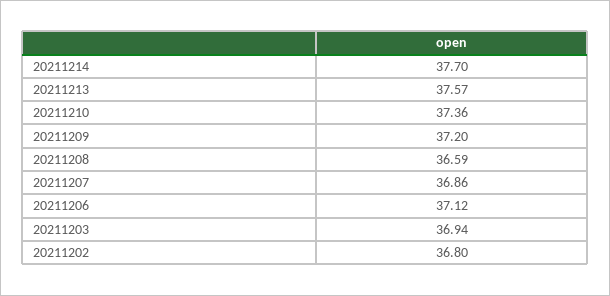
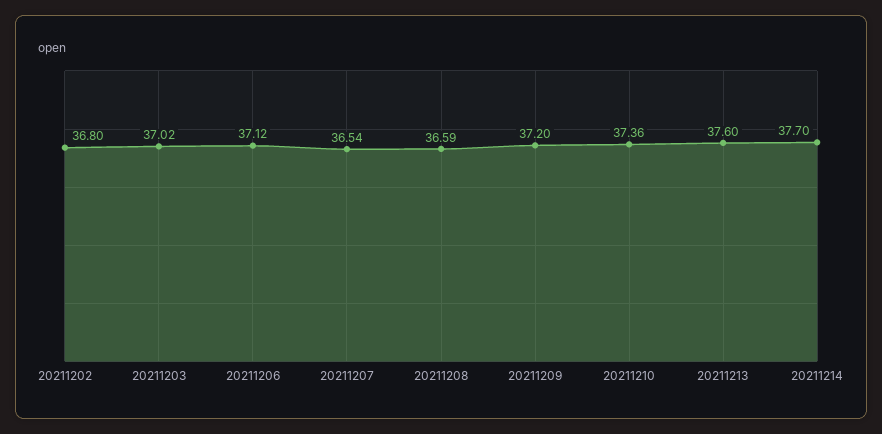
  {
    "20211214": 37.7,
-   "20211213": 37.57,
+   "20211213": 37.6,
    "20211210": 37.36,
    "20211209": 37.2,
    "20211208": 36.59,
-   "20211207": 36.86,
+   "20211207": 36.54,
    "20211206": 37.12,
-   "20211203": 36.94,
+   "20211203": 37.02,
    "20211202": 36.8
  }

